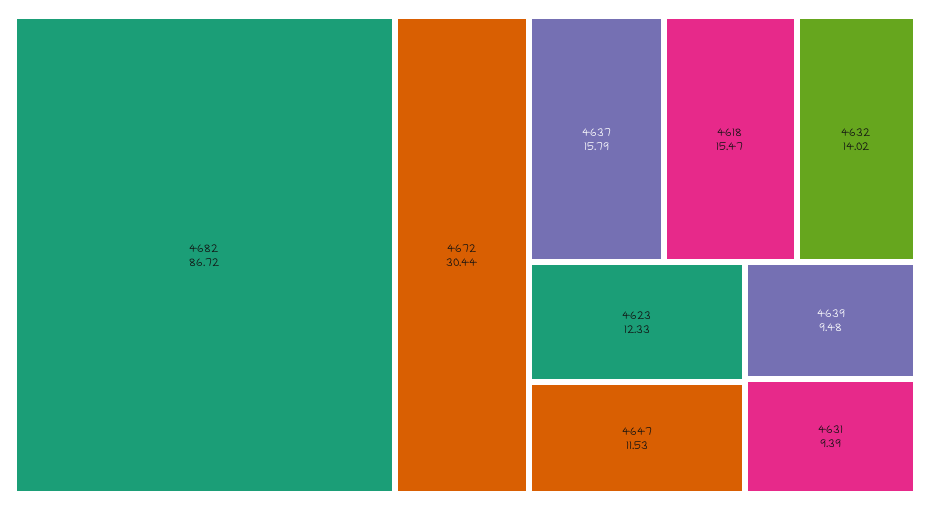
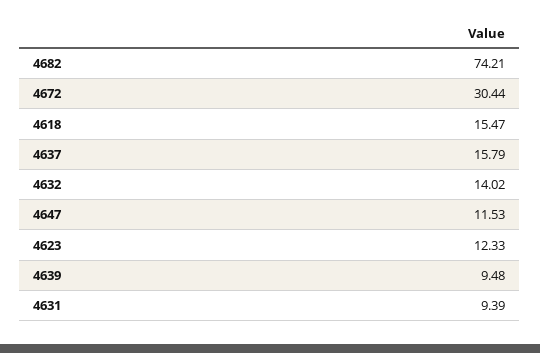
  {
-   "4682": 86.72,
+   "4682": 74.21,
    "4672": 30.44,
    "4637": 15.79,
    "4618": 15.47,
    "4632": 14.02,
    "4623": 12.33,
    "4647": 11.53,
    "4639": 9.48,
    "4631": 9.39
  }

